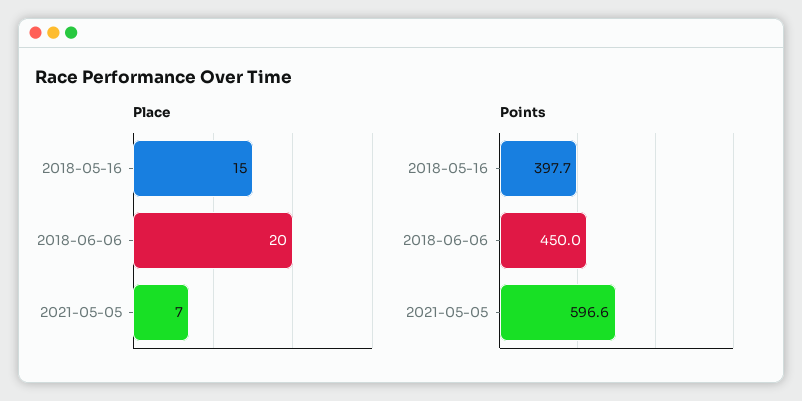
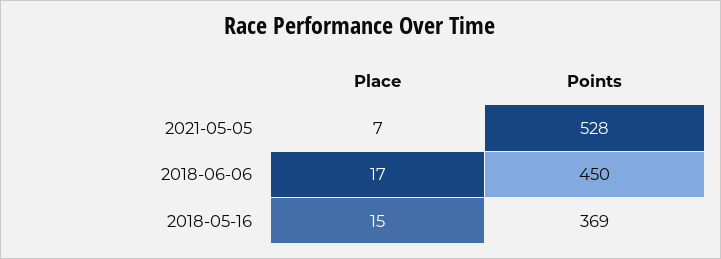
  {
    "Place": {
      "2018-05-16": 15,
-     "2018-06-06": 20,
+     "2018-06-06": 17,
      "2021-05-05": 7
    },
    "Points": {
-     "2018-05-16": 397.7,
+     "2018-05-16": 369,
      "2018-06-06": 450,
-     "2021-05-05": 596.6
+     "2021-05-05": 528
    }
  }

